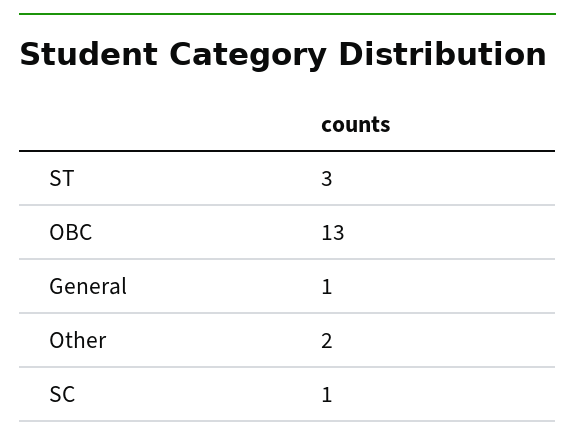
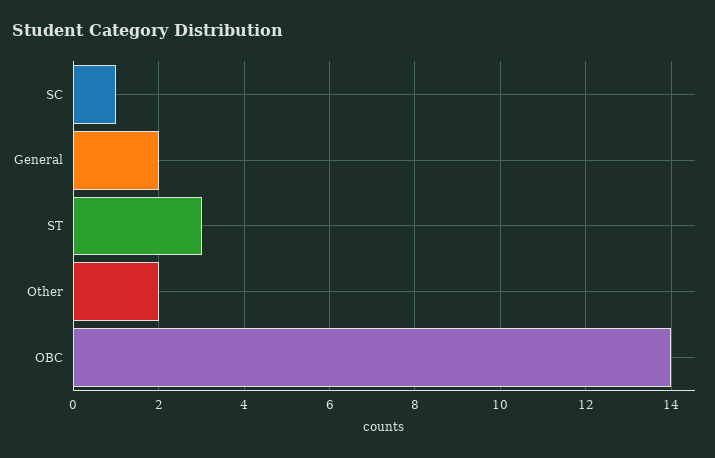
  {
    "ST": 3,
-   "OBC": 13,
+   "OBC": 14,
-   "General": 1,
+   "General": 2,
    "Other": 2,
    "SC": 1
  }

